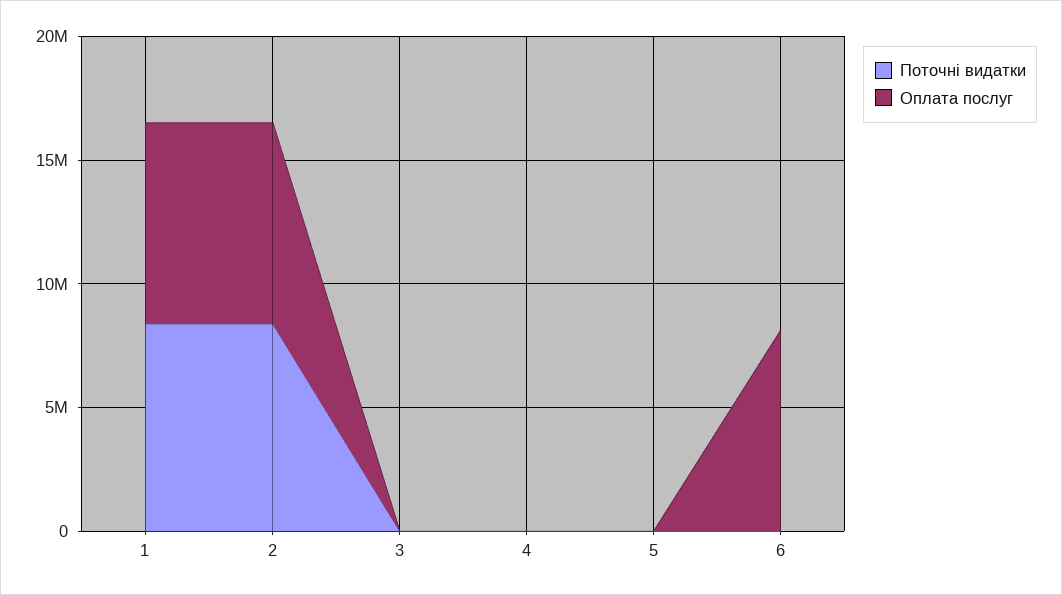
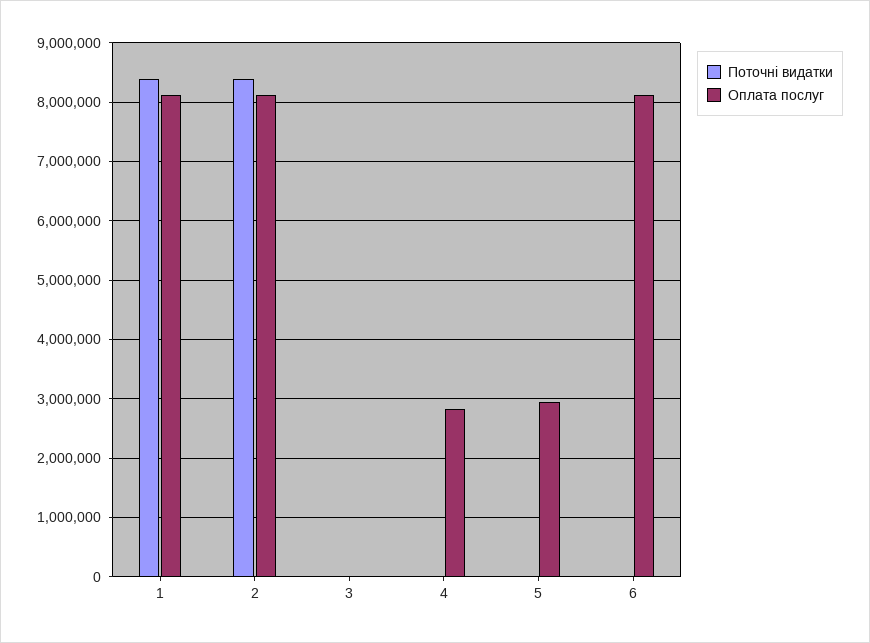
  {
    "Поточні видатки": {
      "1": 8400000,
      "2": 8400000,
      "3": 0,
      "4": 0,
      "5": 0,
      "6": 0
    },
    "Оплата послуг": {
      "1": 8200000,
      "2": 8200000,
      "3": 0,
-     "4": 0,
+     "4": 2800000,
-     "5": 0,
+     "5": 3000000,
      "6": 8200000
    }
  }

